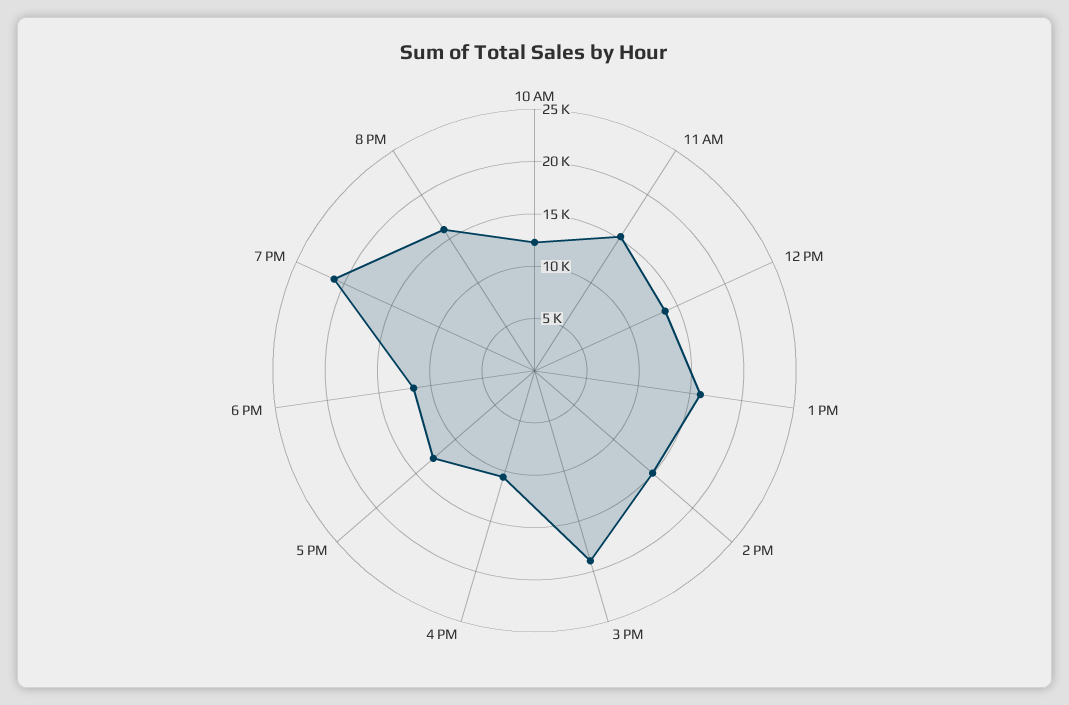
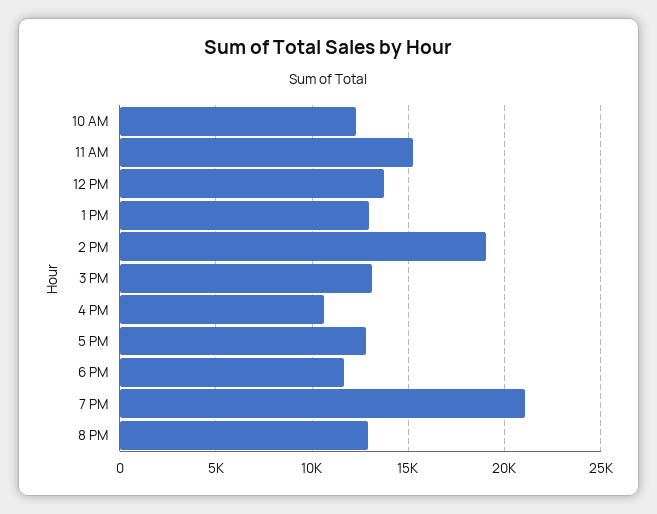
  {
    "10 AM": 12500,
    "11 AM": 15000,
    "12 PM": 13500,
-   "1 PM": 16000,
+   "1 PM": 13000,
-   "2 PM": 15000,
+   "2 PM": 19000,
-   "3 PM": 19000,
+   "3 PM": 13000,
    "4 PM": 10500,
    "5 PM": 13000,
    "6 PM": 11500,
    "7 PM": 21000,
-   "8 PM": 16000
+   "8 PM": 13000
  }

